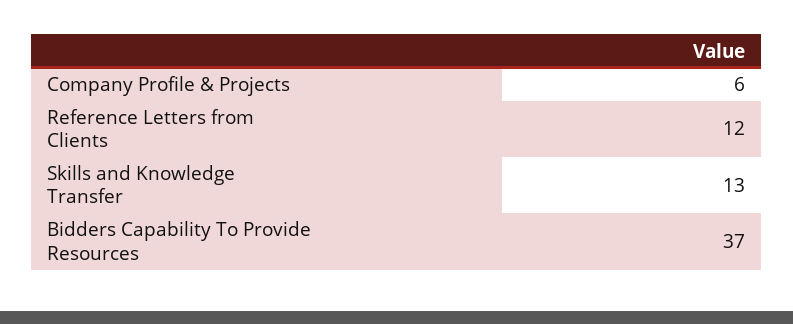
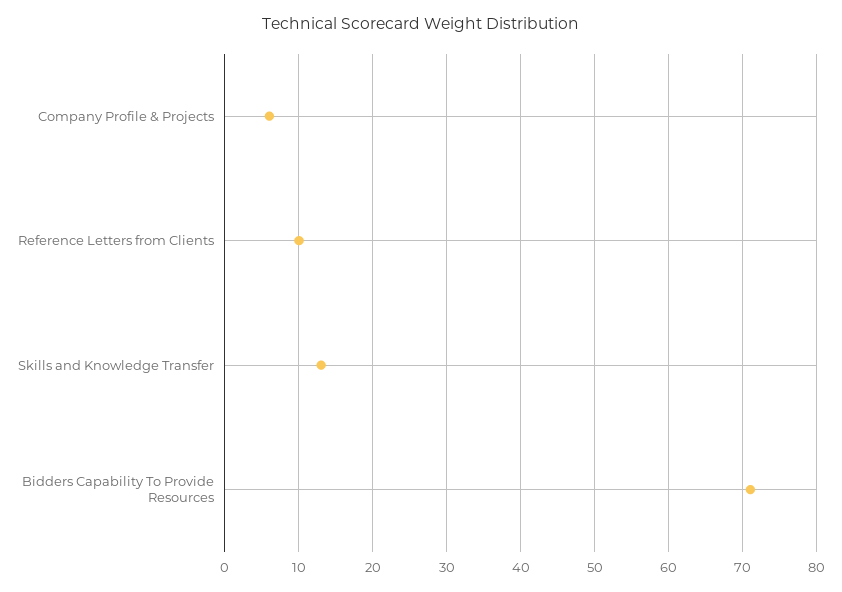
  {
    "Company Profile & Projects": 6,
-   "Reference Letters from Clients": 12,
+   "Reference Letters from Clients": 10,
    "Skills and Knowledge Transfer": 13,
-   "Bidders Capability To Provide Resources": 37
+   "Bidders Capability To Provide Resources": 71
  }

